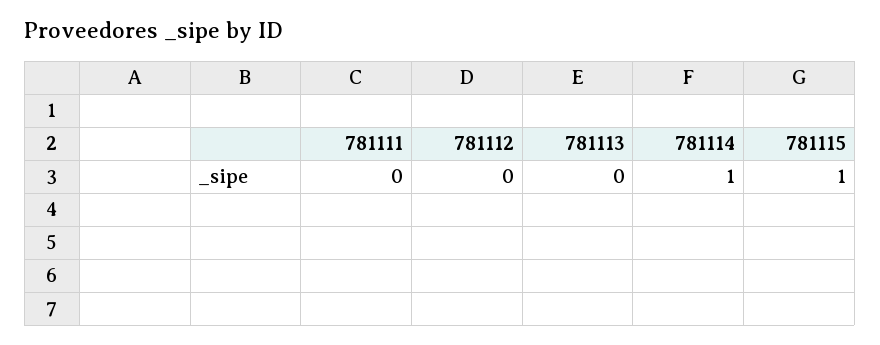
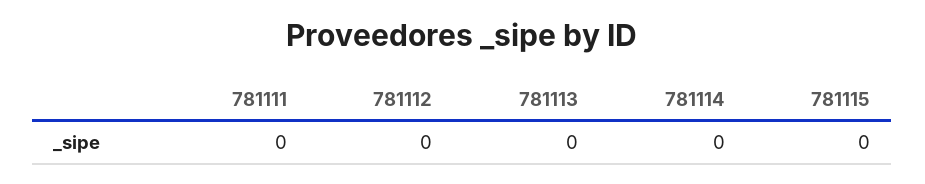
  {
    "781111": 0,
    "781112": 0,
    "781113": 0,
-   "781114": 1,
+   "781114": 0,
-   "781115": 1
+   "781115": 0
  }

